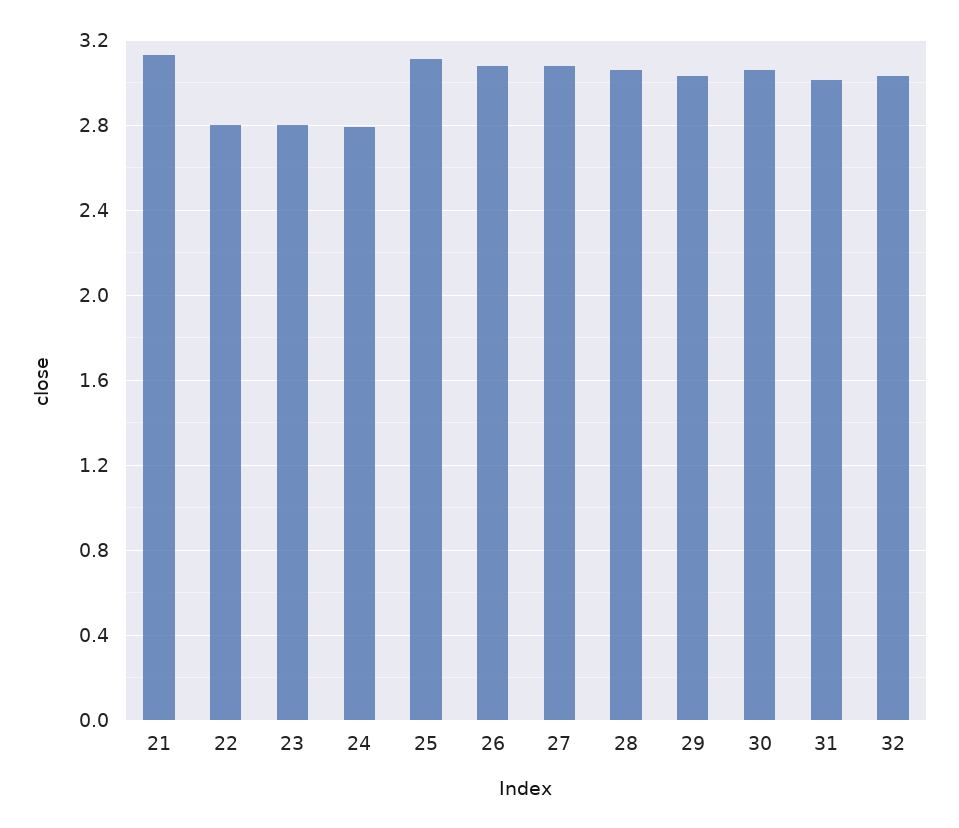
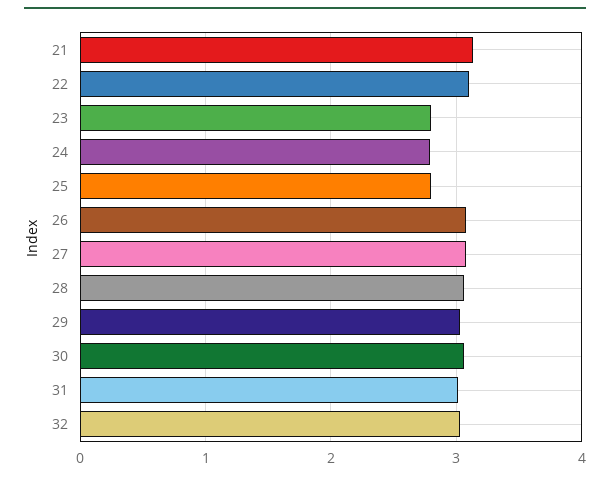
  {
    "21": 3.15,
-   "22": 2.8,
+   "22": 3.1,
    "23": 2.8,
    "24": 2.8,
-   "25": 3.1,
+   "25": 2.8,
    "26": 3.1,
    "27": 3.1,
    "28": 3.05,
    "29": 3.05,
    "30": 3.05,
    "31": 3,
    "32": 3.05
  }

